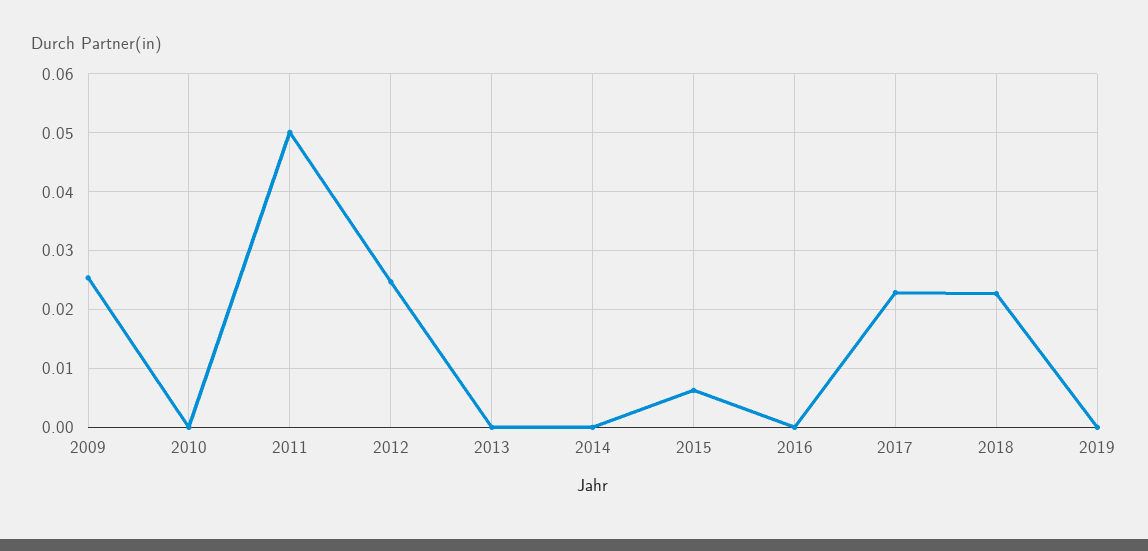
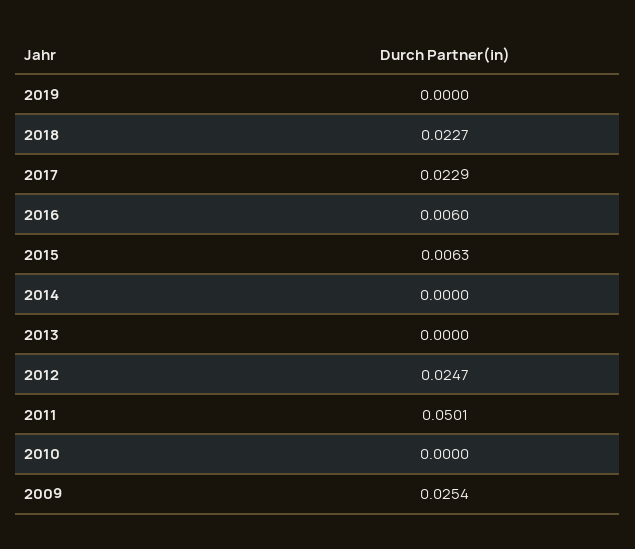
  {
    "2009": 0.0254,
    "2010": 0,
    "2011": 0.0501,
    "2012": 0.0247,
    "2013": 0,
    "2014": 0,
    "2015": 0.0063,
-   "2016": 0,
+   "2016": 0.006,
    "2017": 0.0229,
    "2018": 0.0227,
    "2019": 0
  }

